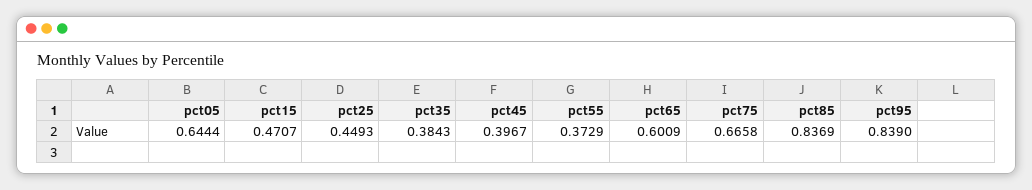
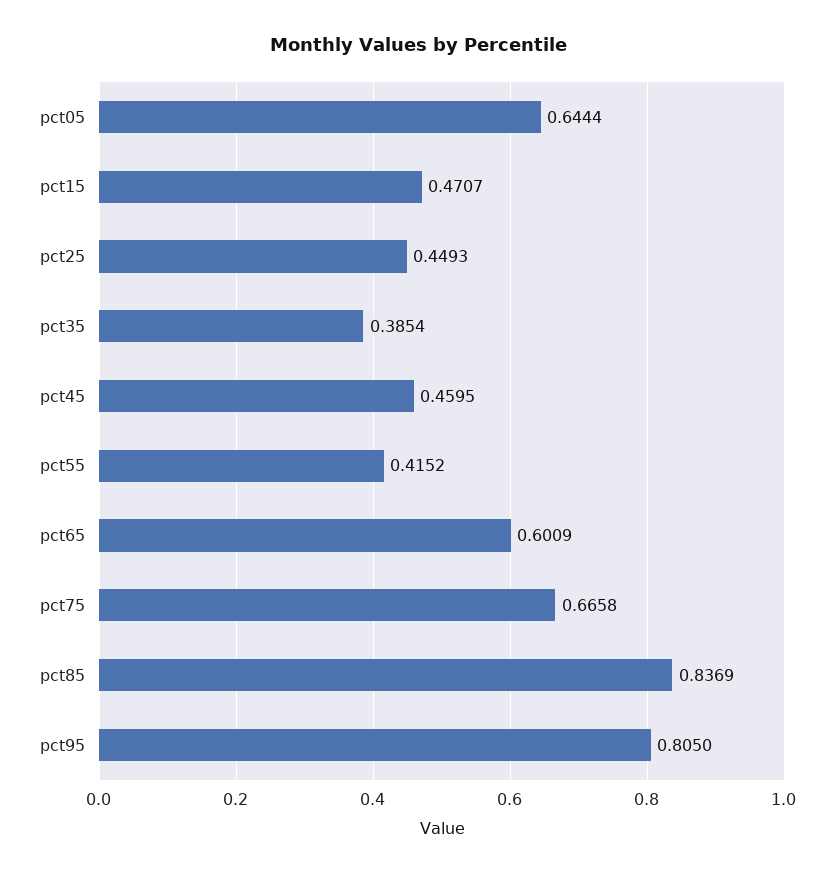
  {
    "pct05": 0.6444,
    "pct15": 0.4707,
    "pct25": 0.4493,
-   "pct35": 0.3843,
+   "pct35": 0.3854,
-   "pct45": 0.3967,
+   "pct45": 0.4595,
-   "pct55": 0.3729,
+   "pct55": 0.4152,
    "pct65": 0.6009,
    "pct75": 0.6658,
    "pct85": 0.8369,
-   "pct95": 0.839
+   "pct95": 0.805
  }

